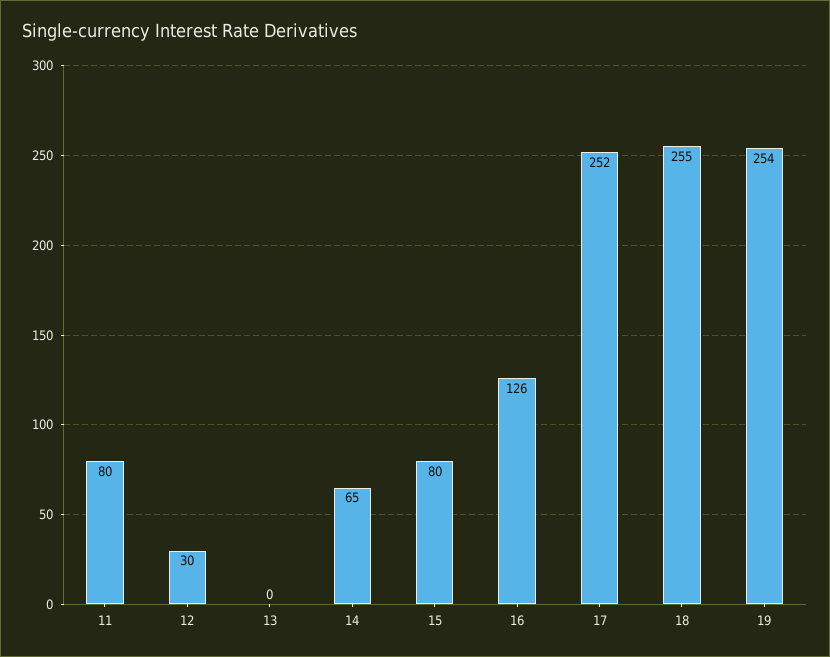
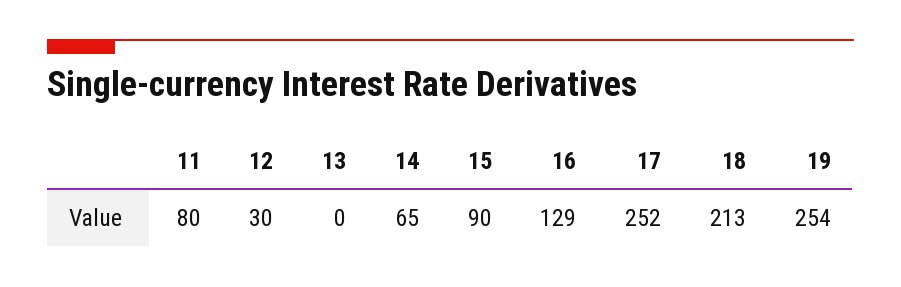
  {
    "11": 80,
    "12": 30,
    "13": 0,
    "14": 65,
-   "15": 80,
+   "15": 90,
-   "16": 126,
+   "16": 129,
    "17": 252,
-   "18": 255,
+   "18": 213,
    "19": 254
  }

